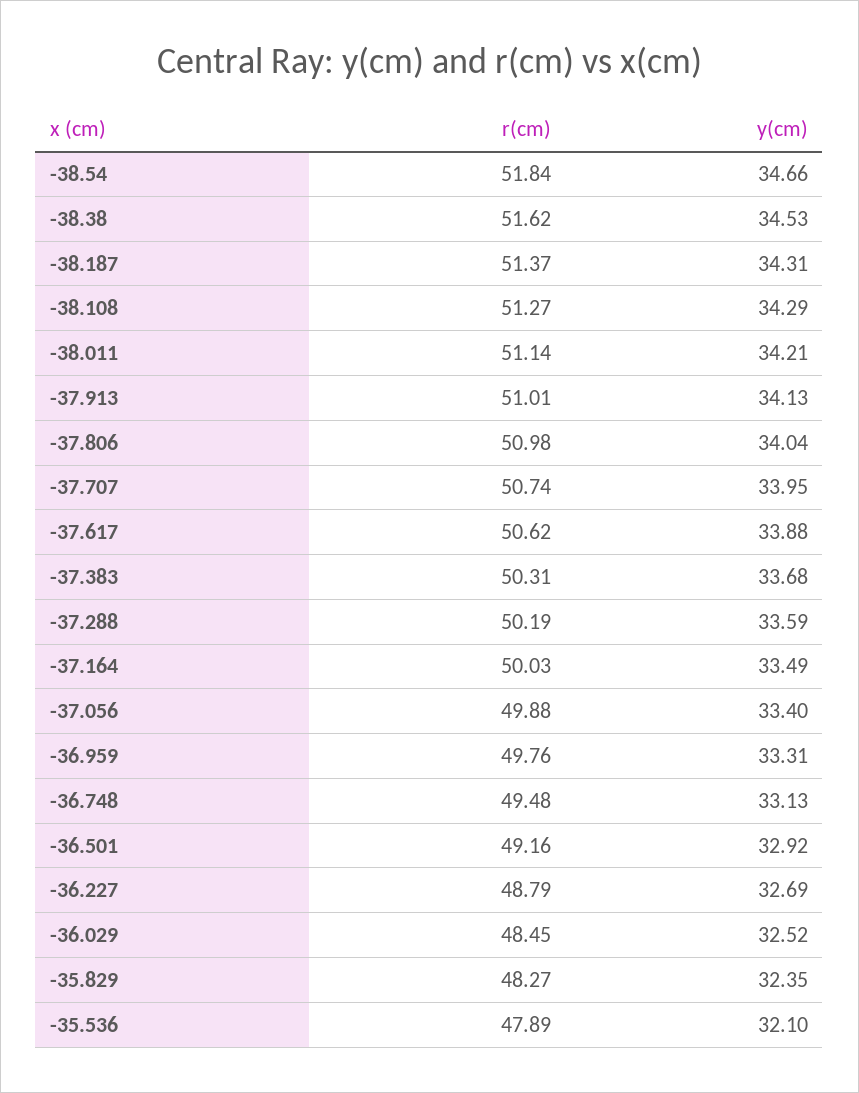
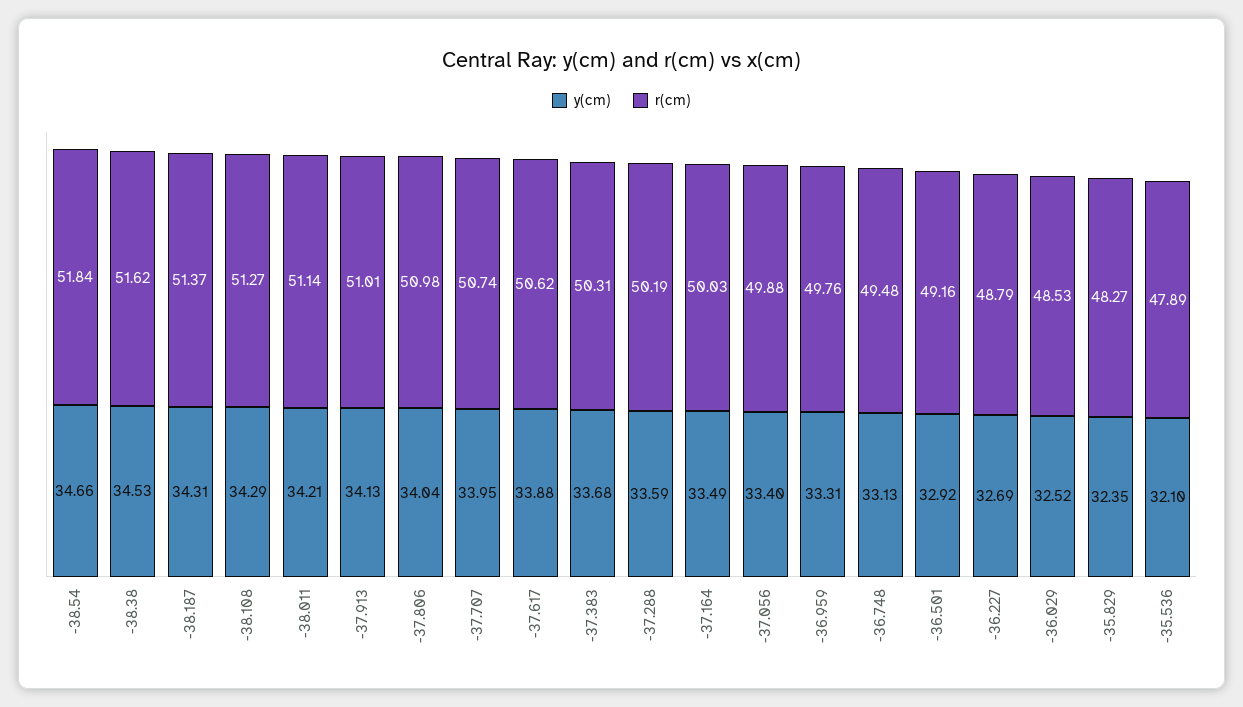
  {
    "r(cm)": {
      "-38.54": 51.84,
      "-38.38": 51.62,
      "-38.187": 51.37,
      "-38.108": 51.27,
      "-38.011": 51.14,
      "-37.913": 51.01,
      "-37.806": 50.98,
      "-37.707": 50.74,
      "-37.617": 50.62,
      "-37.383": 50.31,
      "-37.288": 50.19,
      "-37.164": 50.03,
      "-37.056": 49.88,
      "-36.959": 49.76,
      "-36.748": 49.48,
      "-36.501": 49.16,
      "-36.227": 48.79,
-     "-36.029": 48.45,
+     "-36.029": 48.53,
      "-35.829": 48.27,
      "-35.536": 47.89
    },
    "y(cm)": {
      "-38.54": 34.66,
      "-38.38": 34.53,
      "-38.187": 34.31,
      "-38.108": 34.29,
      "-38.011": 34.21,
      "-37.913": 34.13,
      "-37.806": 34.04,
      "-37.707": 33.95,
      "-37.617": 33.88,
      "-37.383": 33.68,
      "-37.288": 33.59,
      "-37.164": 33.49,
      "-37.056": 33.4,
      "-36.959": 33.31,
      "-36.748": 33.13,
      "-36.501": 32.92,
      "-36.227": 32.69,
      "-36.029": 32.52,
      "-35.829": 32.35,
      "-35.536": 32.1
    }
  }

